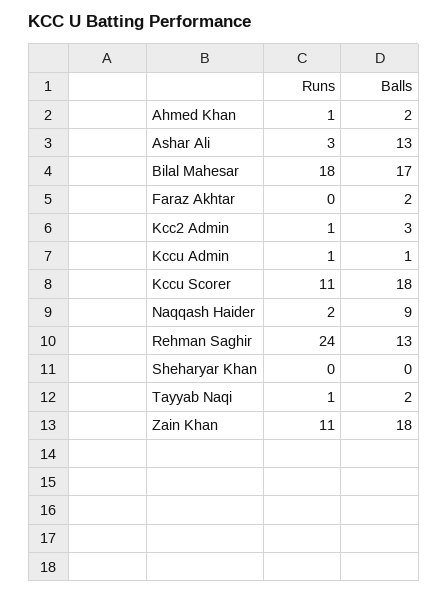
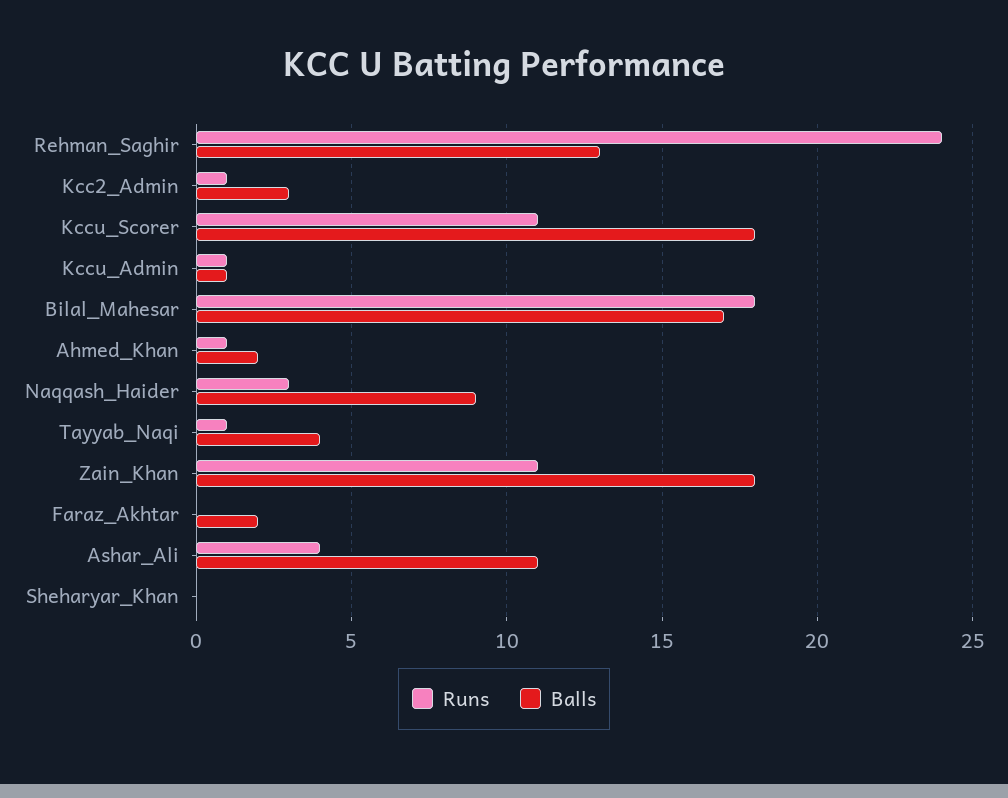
  {
    "Runs": {
      "Ahmed Khan": 1,
-     "Ashar Ali": 3,
+     "Ashar Ali": 4,
      "Bilal Mahesar": 18,
      "Faraz Akhtar": 0,
      "Kcc2 Admin": 1,
      "Kccu Admin": 1,
      "Kccu Scorer": 11,
-     "Naqqash Haider": 2,
+     "Naqqash Haider": 3,
      "Rehman Saghir": 24,
      "Sheharyar Khan": 0,
      "Tayyab Naqi": 1,
      "Zain Khan": 11
    },
    "Balls": {
      "Ahmed Khan": 2,
-     "Ashar Ali": 13,
+     "Ashar Ali": 11,
      "Bilal Mahesar": 17,
      "Faraz Akhtar": 2,
      "Kcc2 Admin": 3,
      "Kccu Admin": 1,
      "Kccu Scorer": 18,
      "Naqqash Haider": 9,
      "Rehman Saghir": 13,
      "Sheharyar Khan": 0,
-     "Tayyab Naqi": 2,
+     "Tayyab Naqi": 4,
      "Zain Khan": 18
    }
  }

